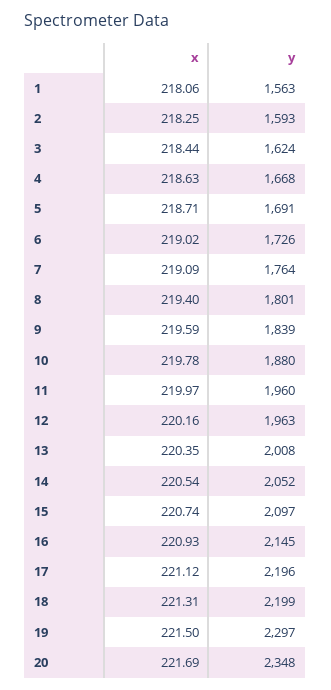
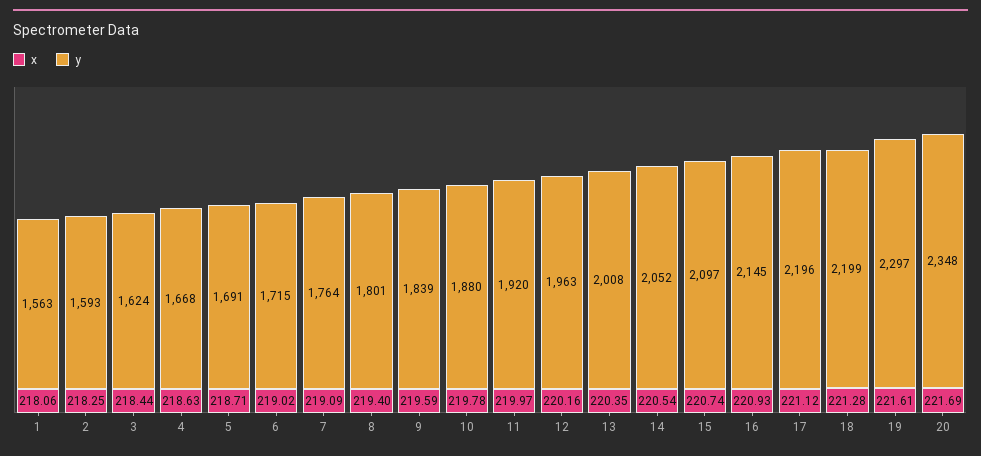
  {
    "x": {
      "1": 218.06,
      "2": 218.25,
      "3": 218.44,
      "4": 218.63,
      "5": 218.71,
      "6": 219.02,
      "7": 219.09,
      "8": 219.4,
      "9": 219.59,
      "10": 219.78,
      "11": 219.97,
      "12": 220.16,
      "13": 220.35,
      "14": 220.54,
      "15": 220.74,
      "16": 220.93,
      "17": 221.12,
-     "18": 221.31,
+     "18": 221.28,
-     "19": 221.5,
+     "19": 221.61,
      "20": 221.69
    },
    "y": {
      "1": 1563,
      "2": 1593,
      "3": 1624,
      "4": 1668,
      "5": 1691,
-     "6": 1726,
+     "6": 1715,
      "7": 1764,
      "8": 1801,
      "9": 1839,
      "10": 1880,
-     "11": 1960,
+     "11": 1920,
      "12": 1963,
      "13": 2008,
      "14": 2052,
      "15": 2097,
      "16": 2145,
      "17": 2196,
      "18": 2199,
      "19": 2297,
      "20": 2348
    }
  }

